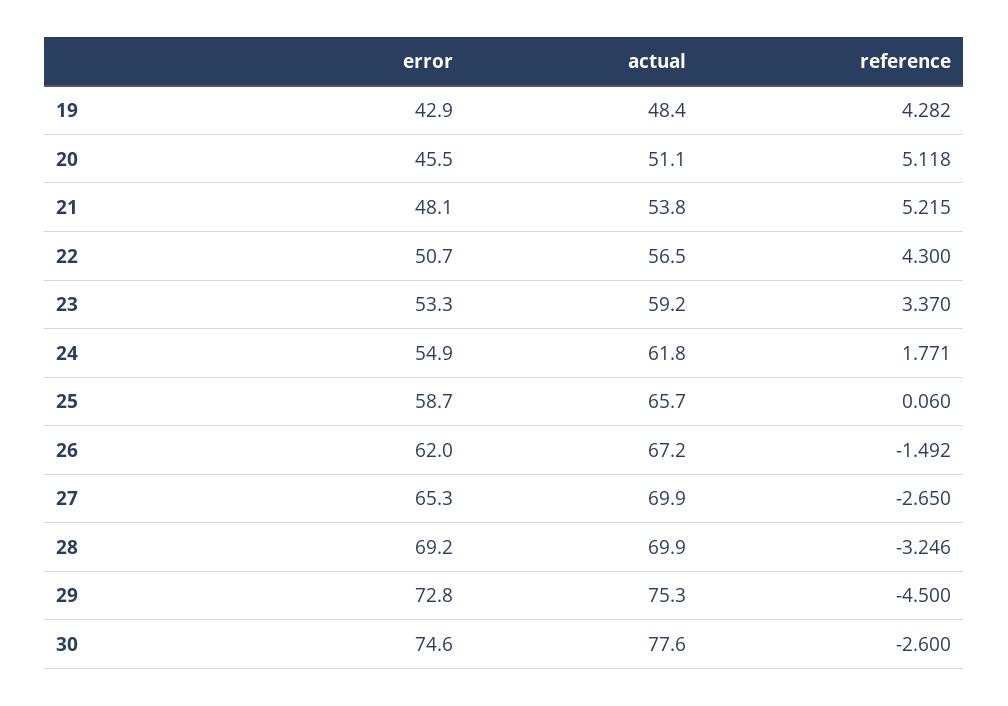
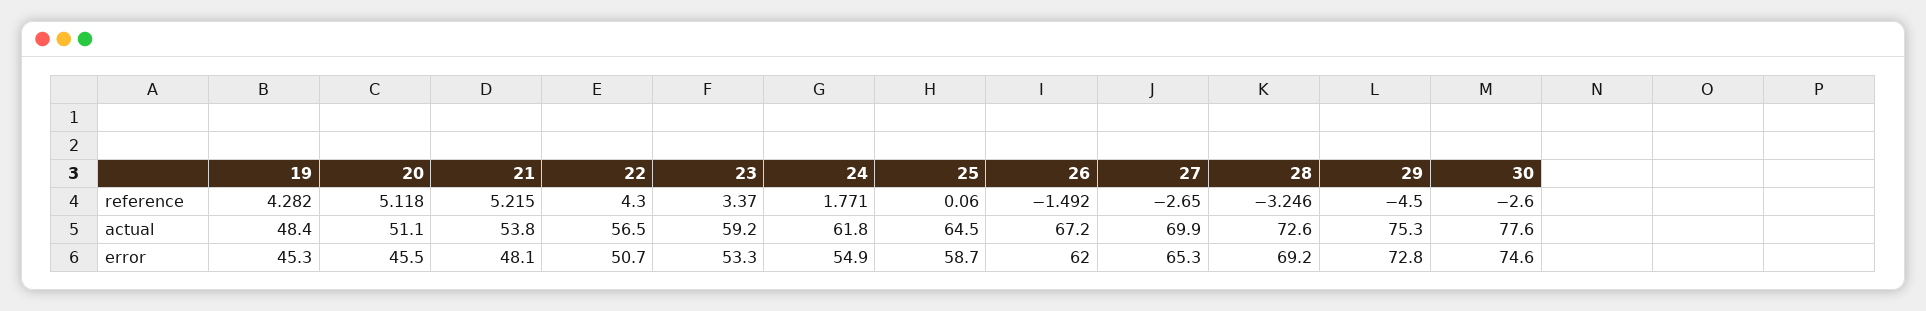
  {
    "error": {
-     "19": 42.9,
+     "19": 45.3,
      "20": 45.5,
      "21": 48.1,
      "22": 50.7,
      "23": 53.3,
      "24": 54.9,
      "25": 58.7,
      "26": 62,
      "27": 65.3,
      "28": 69.2,
      "29": 72.8,
      "30": 74.6
    },
    "actual": {
      "19": 48.4,
      "20": 51.1,
      "21": 53.8,
      "22": 56.5,
      "23": 59.2,
      "24": 61.8,
-     "25": 65.7,
+     "25": 64.5,
      "26": 67.2,
      "27": 69.9,
-     "28": 69.9,
+     "28": 72.6,
      "29": 75.3,
      "30": 77.6
    },
    "reference": {
      "19": 4.282,
      "20": 5.118,
      "21": 5.215,
      "22": 4.3,
      "23": 3.37,
      "24": 1.771,
      "25": 0.06,
      "26": -1.492,
      "27": -2.65,
      "28": -3.246,
      "29": -4.5,
      "30": -2.6
    }
  }

